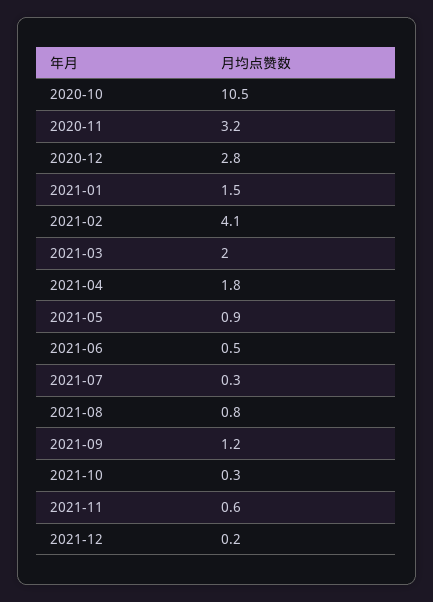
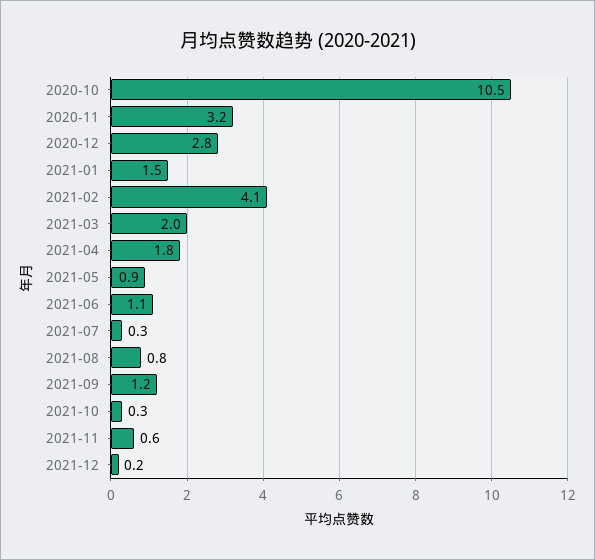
  {
    "2020-10": 10.5,
    "2020-11": 3.2,
    "2020-12": 2.8,
    "2021-01": 1.5,
    "2021-02": 4.1,
    "2021-03": 2,
    "2021-04": 1.8,
    "2021-05": 0.9,
-   "2021-06": 0.5,
+   "2021-06": 1.1,
    "2021-07": 0.3,
    "2021-08": 0.8,
    "2021-09": 1.2,
    "2021-10": 0.3,
    "2021-11": 0.6,
    "2021-12": 0.2
  }

